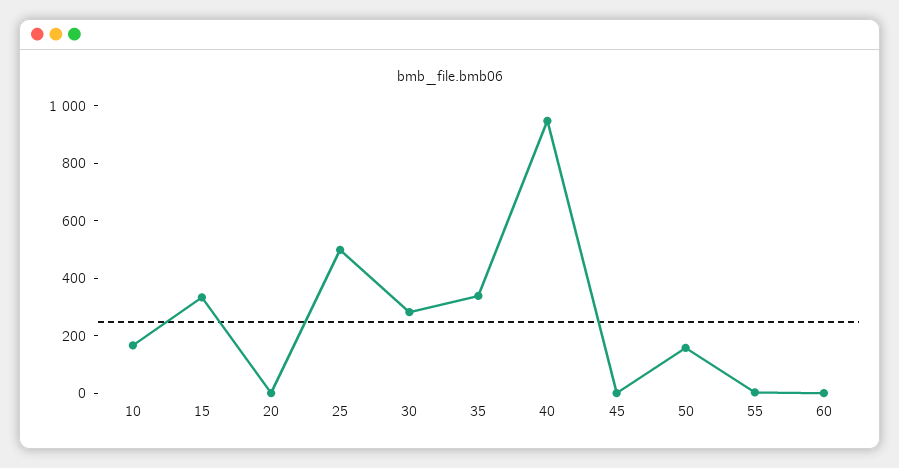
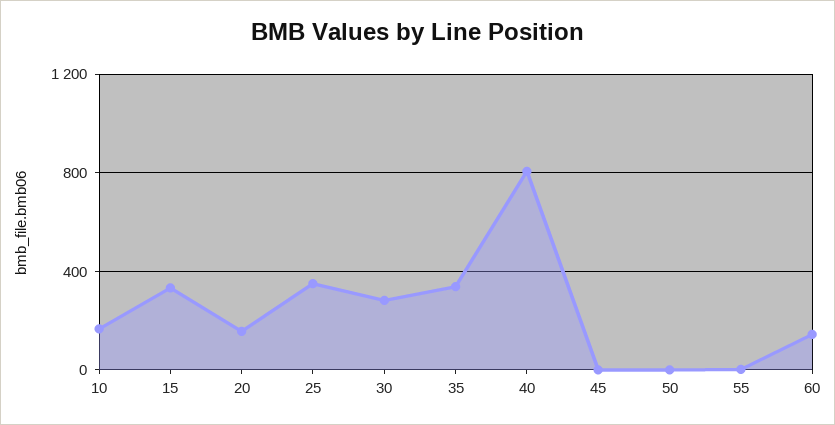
  {
    "10": 150,
    "15": 350,
-   "20": 0,
+   "20": 150,
-   "25": 500,
+   "25": 350,
    "30": 300,
    "35": 350,
-   "40": 950,
+   "40": 800,
    "45": 0,
-   "50": 150,
+   "50": 0,
    "55": 0,
-   "60": 0
+   "60": 150
  }

